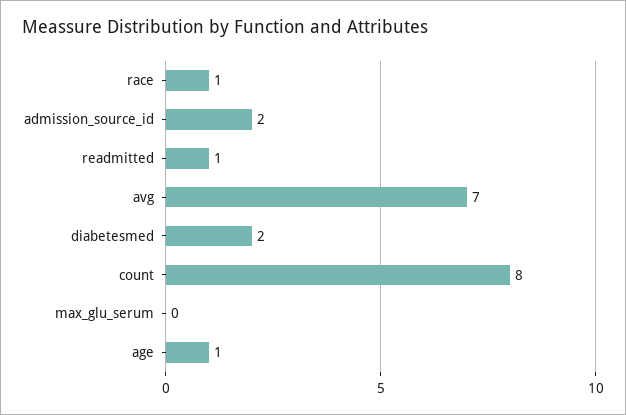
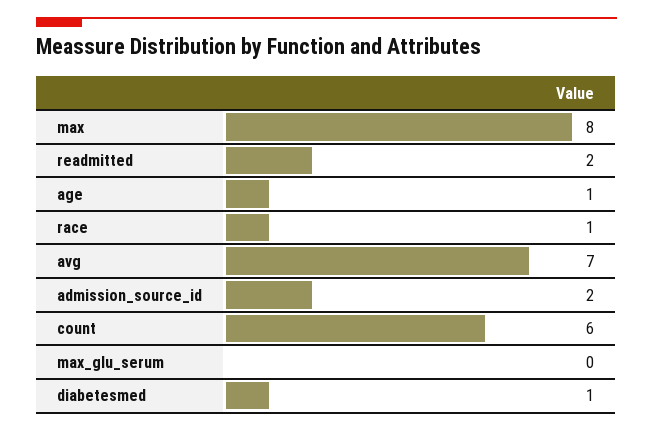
  {
    "race": 1,
    "admission_source_id": 2,
-   "readmitted": 1,
+   "readmitted": 2,
    "avg": 7,
-   "diabetesmed": 2,
+   "diabetesmed": 1,
-   "count": 8,
+   "count": 6,
    "max_glu_serum": 0,
-   "age": 1
+   "age": 1,
+   "max": 8
  }

